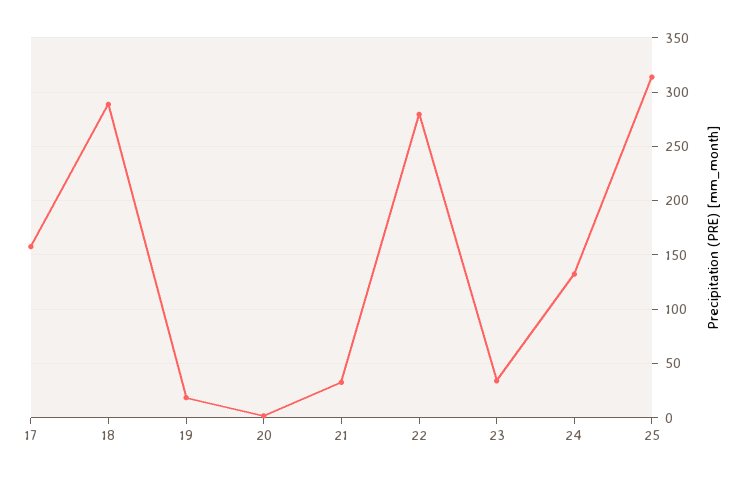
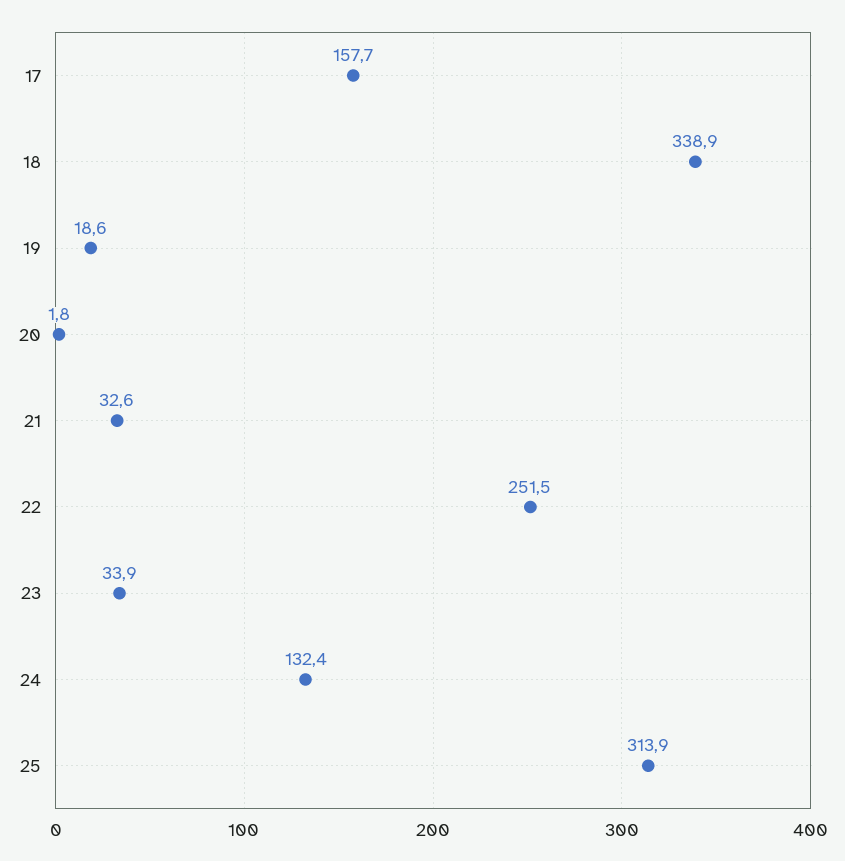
  {
    "17": 157.7,
-   "18": 290,
+   "18": 338.9,
    "19": 18.6,
    "20": 1.8,
    "21": 32.6,
-   "22": 280,
+   "22": 251.5,
    "23": 33.9,
    "24": 132.4,
    "25": 313.9
  }

